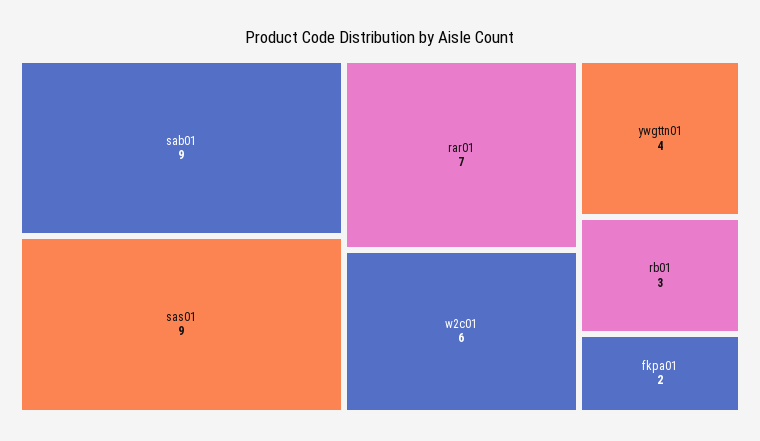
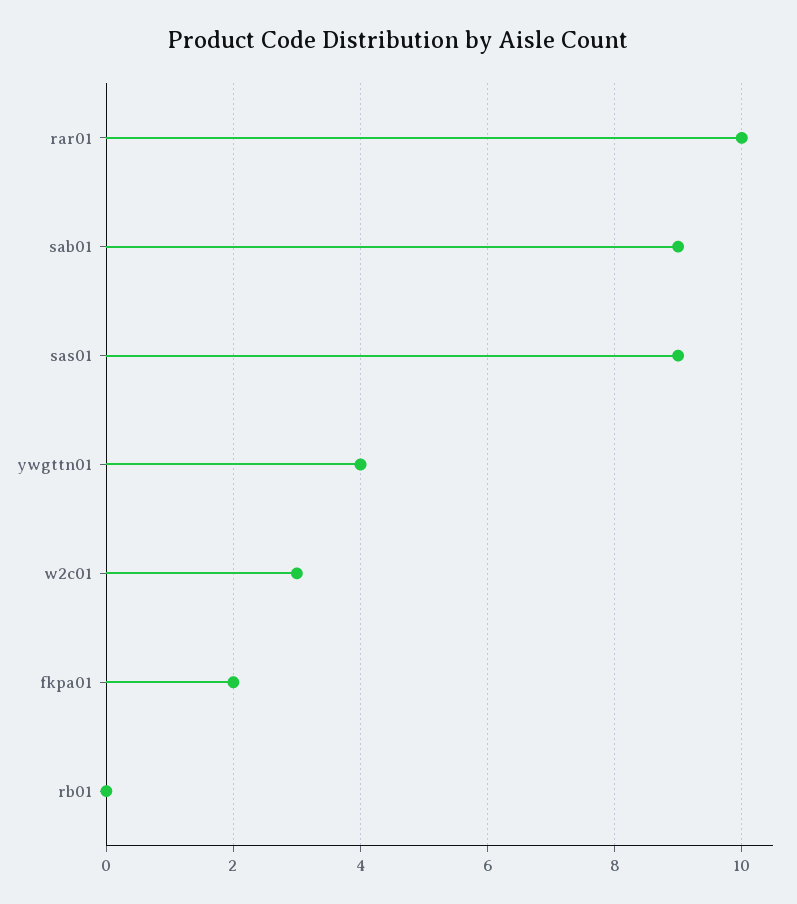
  {
    "sab01": 9,
    "sas01": 9,
-   "rar01": 7,
+   "rar01": 10,
-   "w2c01": 6,
+   "w2c01": 3,
    "ywgttn01": 4,
-   "rb01": 3,
+   "rb01": 0,
    "fkpa01": 2
  }

